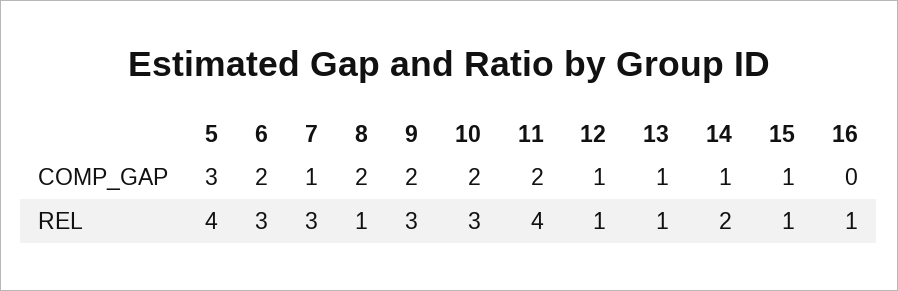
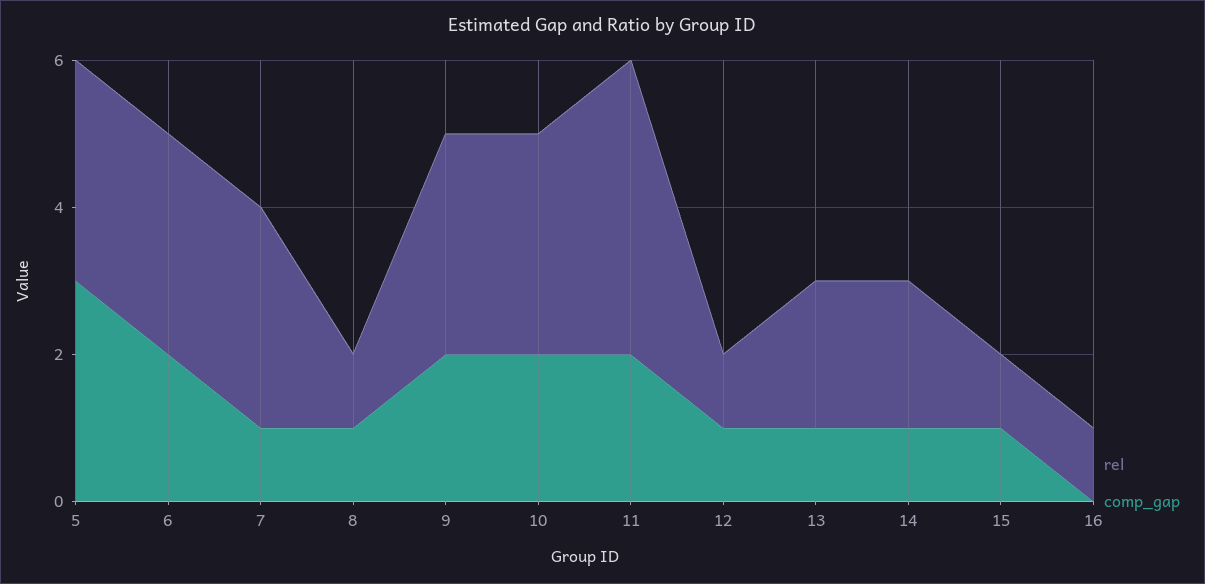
  {
    "COMP_GAP": {
      "5": 3,
      "6": 2,
      "7": 1,
-     "8": 2,
+     "8": 1,
      "9": 2,
      "10": 2,
      "11": 2,
      "12": 1,
      "13": 1,
      "14": 1,
      "15": 1,
      "16": 0
    },
    "REL": {
-     "5": 4,
+     "5": 3,
      "6": 3,
      "7": 3,
      "8": 1,
      "9": 3,
      "10": 3,
      "11": 4,
      "12": 1,
-     "13": 1,
+     "13": 2,
      "14": 2,
      "15": 1,
      "16": 1
    }
  }

